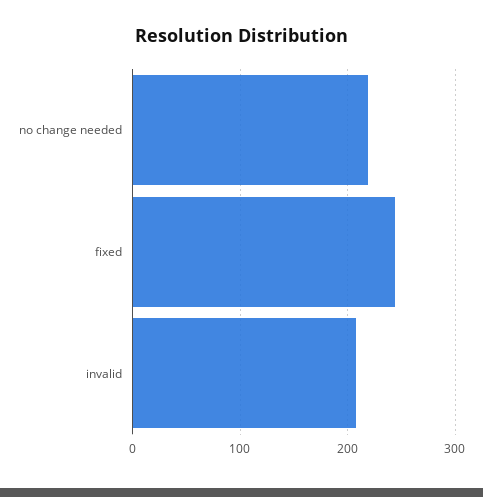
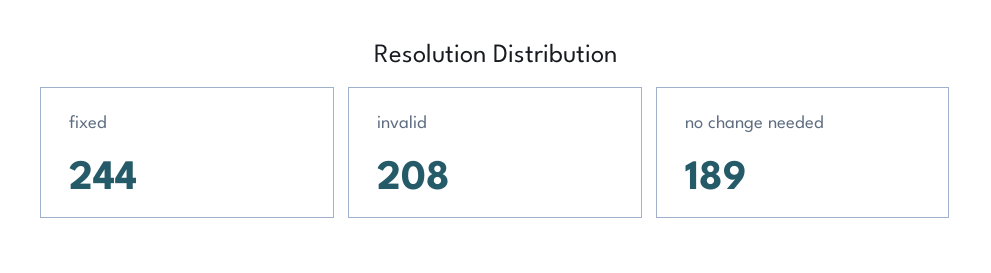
  {
-   "no change needed": 220,
+   "no change needed": 189,
    "fixed": 244,
    "invalid": 208
  }

